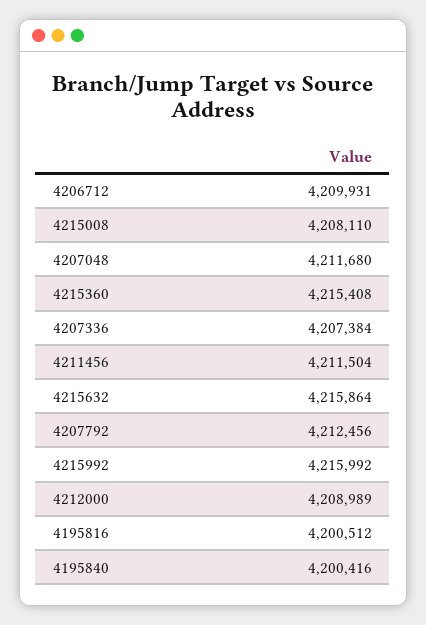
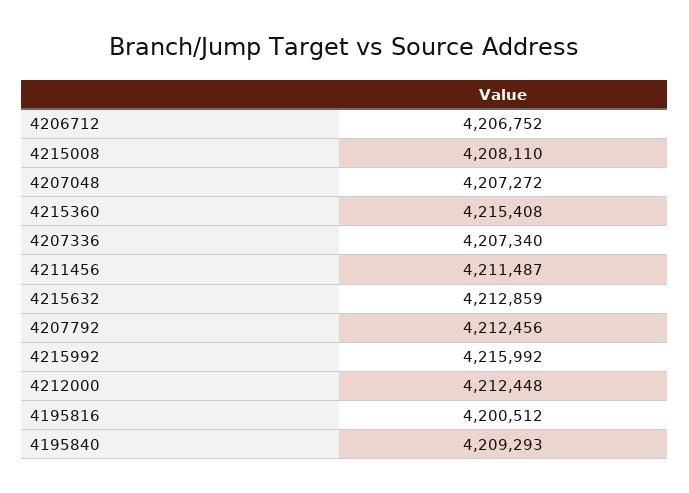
  {
-   "4206712": 4209931,
+   "4206712": 4206752,
    "4215008": 4208110,
-   "4207048": 4211680,
+   "4207048": 4207272,
    "4215360": 4215408,
-   "4207336": 4207384,
+   "4207336": 4207340,
-   "4211456": 4211504,
+   "4211456": 4211487,
-   "4215632": 4215864,
+   "4215632": 4212859,
    "4207792": 4212456,
    "4215992": 4215992,
-   "4212000": 4208989,
+   "4212000": 4212448,
    "4195816": 4200512,
-   "4195840": 4200416
+   "4195840": 4209293
  }

